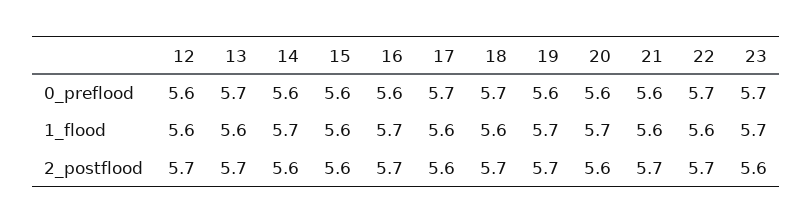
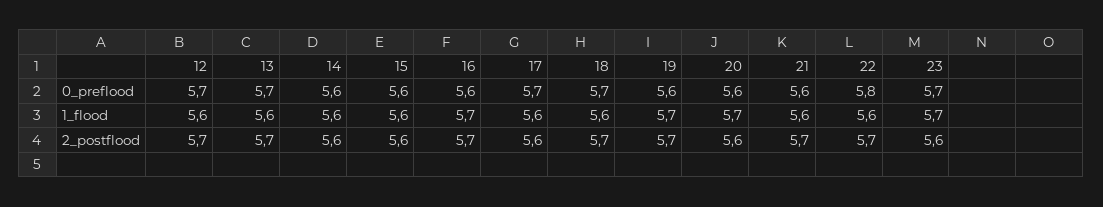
  {
    "12": {
-     "0_preflood": 5.6,
+     "0_preflood": 5.7,
      "1_flood": 5.6,
      "2_postflood": 5.7
    },
    "13": {
      "0_preflood": 5.7,
      "1_flood": 5.6,
      "2_postflood": 5.7
    },
    "14": {
      "0_preflood": 5.6,
-     "1_flood": 5.7,
+     "1_flood": 5.6,
      "2_postflood": 5.6
    },
    "15": {
      "0_preflood": 5.6,
      "1_flood": 5.6,
      "2_postflood": 5.6
    },
    "16": {
      "0_preflood": 5.6,
      "1_flood": 5.7,
      "2_postflood": 5.7
    },
    "17": {
      "0_preflood": 5.7,
      "1_flood": 5.6,
      "2_postflood": 5.6
    },
    "18": {
      "0_preflood": 5.7,
      "1_flood": 5.6,
      "2_postflood": 5.7
    },
    "19": {
      "0_preflood": 5.6,
      "1_flood": 5.7,
      "2_postflood": 5.7
    },
    "20": {
      "0_preflood": 5.6,
      "1_flood": 5.7,
      "2_postflood": 5.6
    },
    "21": {
      "0_preflood": 5.6,
      "1_flood": 5.6,
      "2_postflood": 5.7
    },
    "22": {
-     "0_preflood": 5.7,
+     "0_preflood": 5.8,
      "1_flood": 5.6,
      "2_postflood": 5.7
    },
    "23": {
      "0_preflood": 5.7,
      "1_flood": 5.7,
      "2_postflood": 5.6
    }
  }

